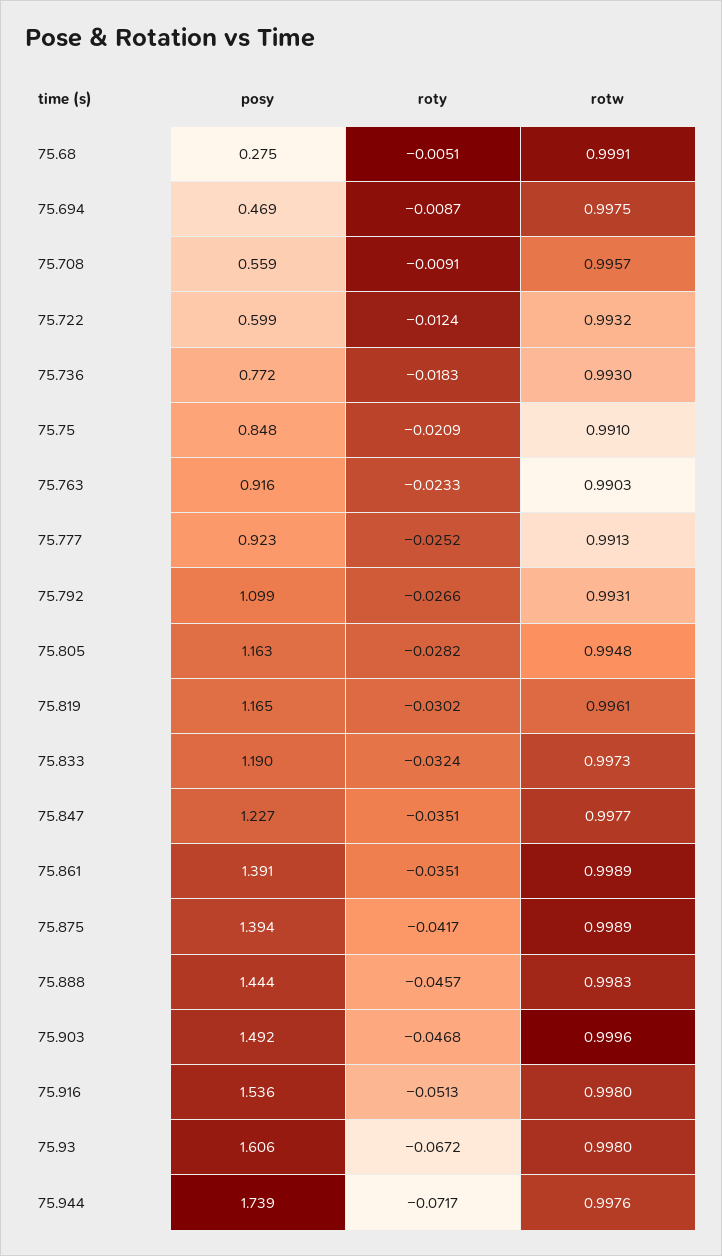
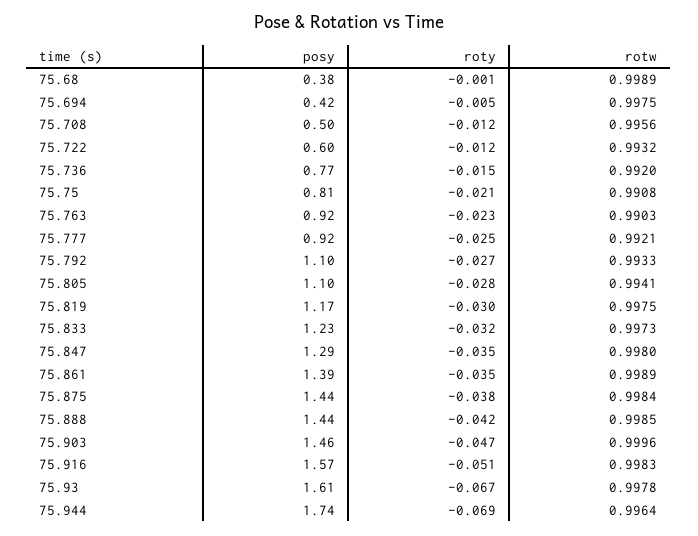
  {
    "posy": {
-     "75.68": 0.275,
+     "75.68": 0.38,
-     "75.694": 0.469,
+     "75.694": 0.42,
-     "75.708": 0.559,
+     "75.708": 0.5,
      "75.722": 0.599,
      "75.736": 0.772,
-     "75.75": 0.848,
+     "75.75": 0.81,
      "75.763": 0.916,
      "75.777": 0.923,
      "75.792": 1.099,
-     "75.805": 1.163,
+     "75.805": 1.1,
      "75.819": 1.165,
-     "75.833": 1.19,
+     "75.833": 1.23,
-     "75.847": 1.227,
+     "75.847": 1.29,
      "75.861": 1.391,
-     "75.875": 1.394,
+     "75.875": 1.44,
      "75.888": 1.444,
-     "75.903": 1.492,
+     "75.903": 1.46,
-     "75.916": 1.536,
+     "75.916": 1.57,
      "75.93": 1.606,
      "75.944": 1.739
    },
    "roty": {
-     "75.68": -0.0051,
+     "75.68": -0.001,
-     "75.694": -0.0087,
+     "75.694": -0.005,
-     "75.708": -0.0091,
+     "75.708": -0.012,
      "75.722": -0.0124,
-     "75.736": -0.0183,
+     "75.736": -0.015,
      "75.75": -0.0209,
      "75.763": -0.0233,
      "75.777": -0.0252,
      "75.792": -0.0266,
      "75.805": -0.0282,
      "75.819": -0.0302,
      "75.833": -0.0324,
      "75.847": -0.0351,
      "75.861": -0.0351,
-     "75.875": -0.0417,
+     "75.875": -0.038,
-     "75.888": -0.0457,
+     "75.888": -0.042,
      "75.903": -0.0468,
      "75.916": -0.0513,
      "75.93": -0.0672,
-     "75.944": -0.0717
+     "75.944": -0.069
    },
    "rotw": {
-     "75.68": 0.9991,
+     "75.68": 0.9989,
      "75.694": 0.9975,
-     "75.708": 0.9957,
+     "75.708": 0.9956,
      "75.722": 0.9932,
-     "75.736": 0.993,
+     "75.736": 0.992,
-     "75.75": 0.991,
+     "75.75": 0.9908,
      "75.763": 0.9903,
-     "75.777": 0.9913,
+     "75.777": 0.9921,
-     "75.792": 0.9931,
+     "75.792": 0.9933,
-     "75.805": 0.9948,
+     "75.805": 0.9941,
-     "75.819": 0.9961,
+     "75.819": 0.9975,
      "75.833": 0.9973,
-     "75.847": 0.9977,
+     "75.847": 0.998,
      "75.861": 0.9989,
-     "75.875": 0.9989,
+     "75.875": 0.9984,
-     "75.888": 0.9983,
+     "75.888": 0.9985,
      "75.903": 0.9996,
-     "75.916": 0.998,
+     "75.916": 0.9983,
-     "75.93": 0.998,
+     "75.93": 0.9978,
-     "75.944": 0.9976
+     "75.944": 0.9964
    }
  }

